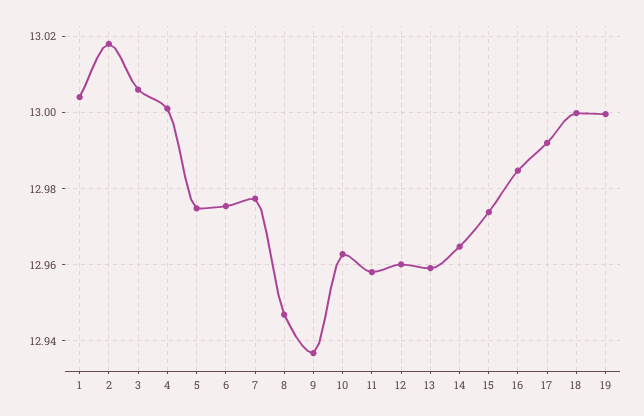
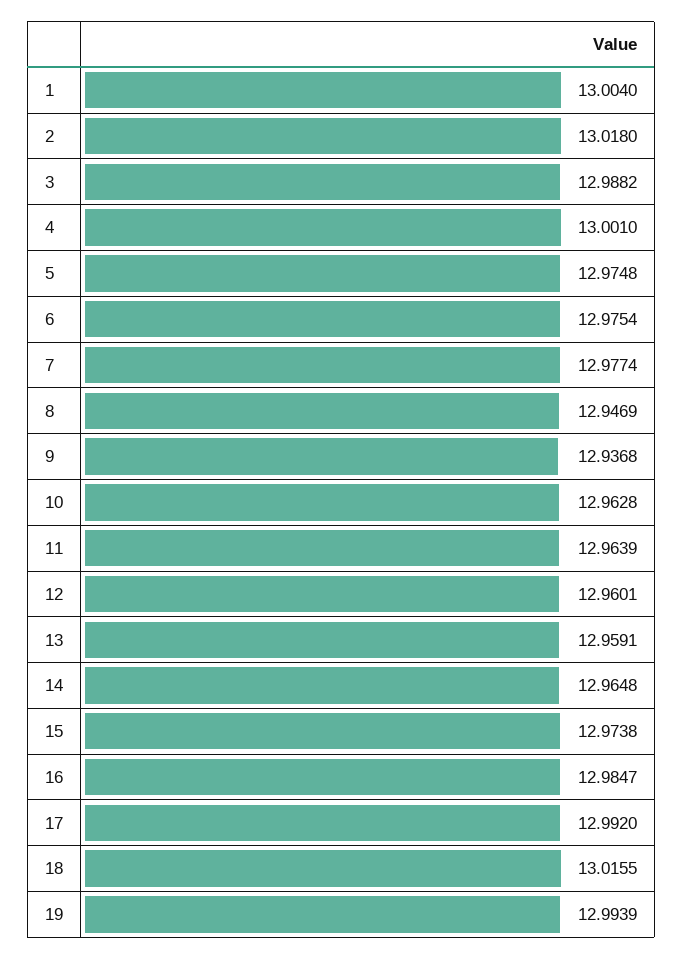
  {
    "1": 13.004,
    "2": 13.018,
-   "3": 13.006,
+   "3": 12.9882,
    "4": 13.001,
    "5": 12.9748,
    "6": 12.9754,
    "7": 12.9774,
    "8": 12.9469,
    "9": 12.9368,
    "10": 12.9628,
-   "11": 12.958,
+   "11": 12.9639,
    "12": 12.9601,
    "13": 12.9591,
    "14": 12.9648,
    "15": 12.9738,
    "16": 12.9847,
    "17": 12.992,
-   "18": 13,
+   "18": 13.0155,
-   "19": 13
+   "19": 12.9939
  }

